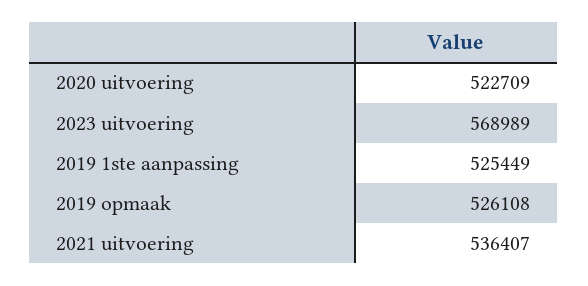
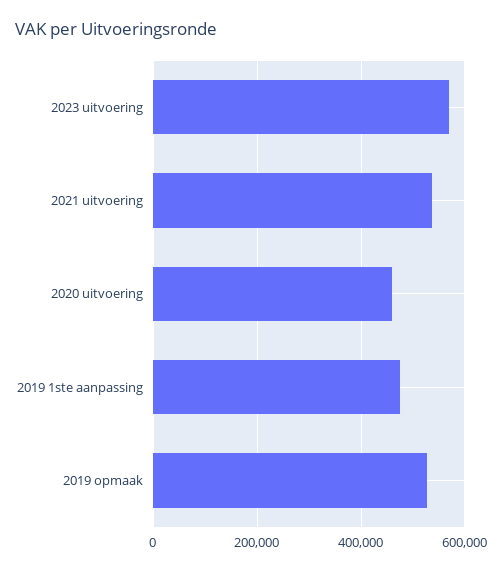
  {
-   "2020 uitvoering": 522709,
+   "2020 uitvoering": 460000,
    "2023 uitvoering": 568989,
-   "2019 1ste aanpassing": 525449,
+   "2019 1ste aanpassing": 480000,
    "2019 opmaak": 526108,
    "2021 uitvoering": 536407
  }

